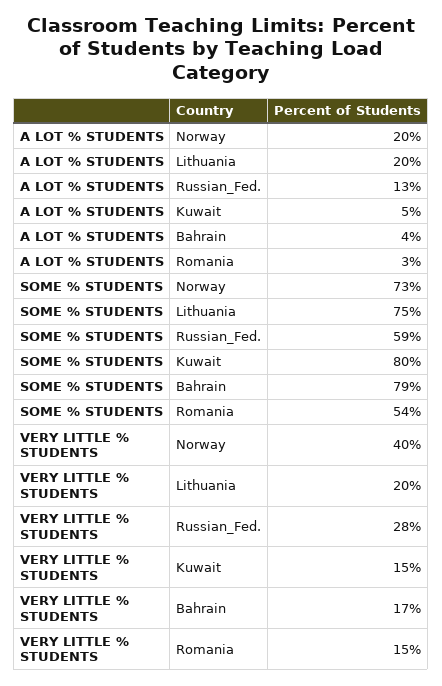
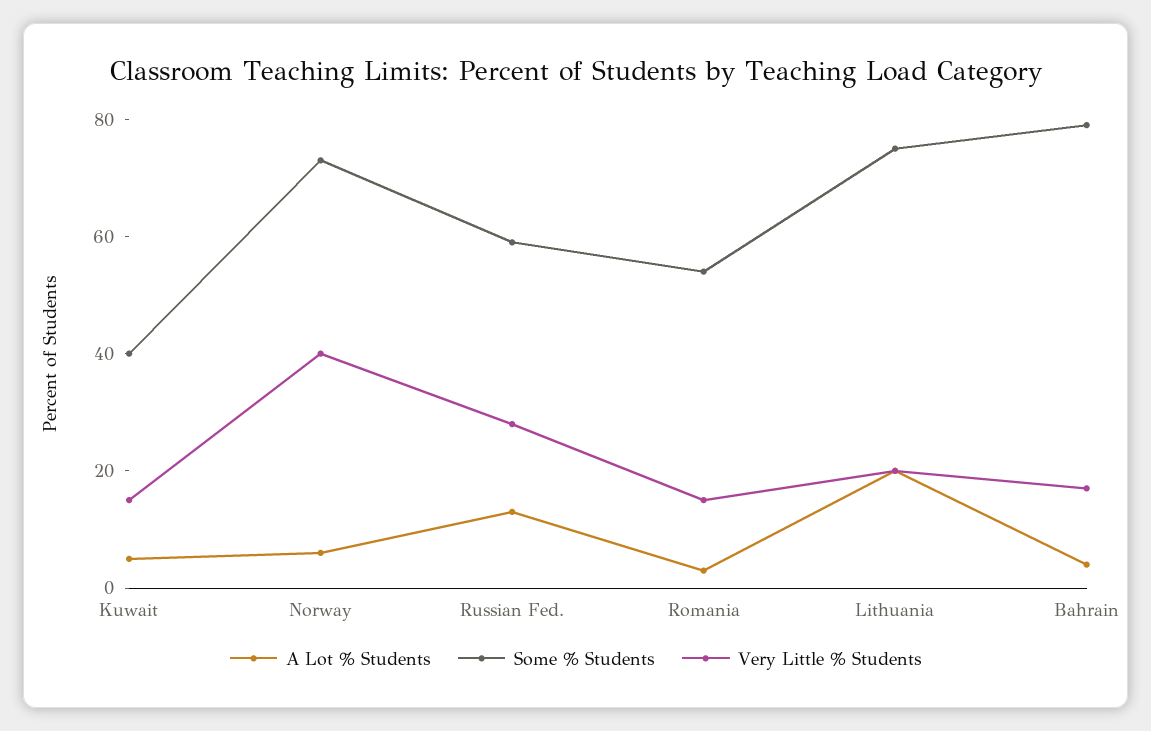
  {
    "A LOT % STUDENTS": {
-     "Norway": 20,
+     "Norway": 5,
      "Lithuania": 20,
      "Russian_Fed.": 13,
      "Kuwait": 5,
      "Bahrain": 4,
      "Romania": 3
    },
    "SOME % STUDENTS": {
      "Norway": 73,
      "Lithuania": 75,
      "Russian_Fed.": 59,
-     "Kuwait": 80,
+     "Kuwait": 40,
      "Bahrain": 79,
      "Romania": 54
    },
    "VERY LITTLE % STUDENTS": {
      "Norway": 40,
      "Lithuania": 20,
      "Russian_Fed.": 28,
      "Kuwait": 15,
      "Bahrain": 17,
      "Romania": 15
    }
  }

